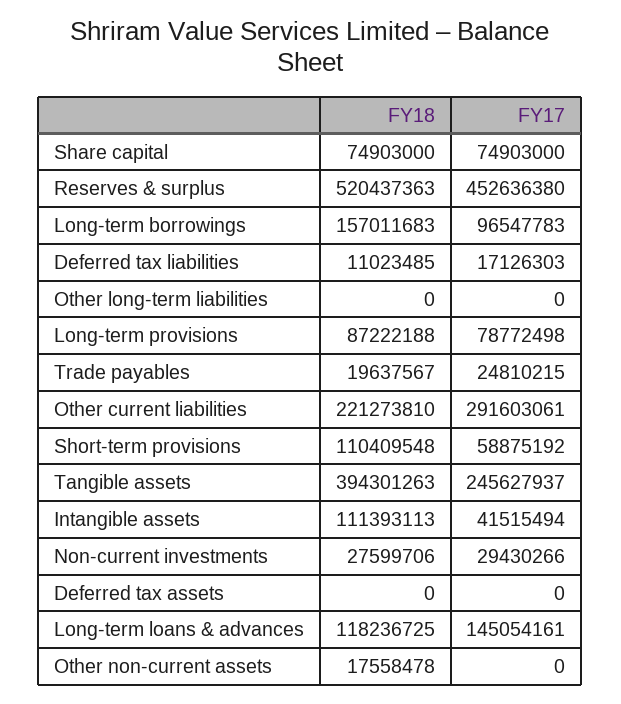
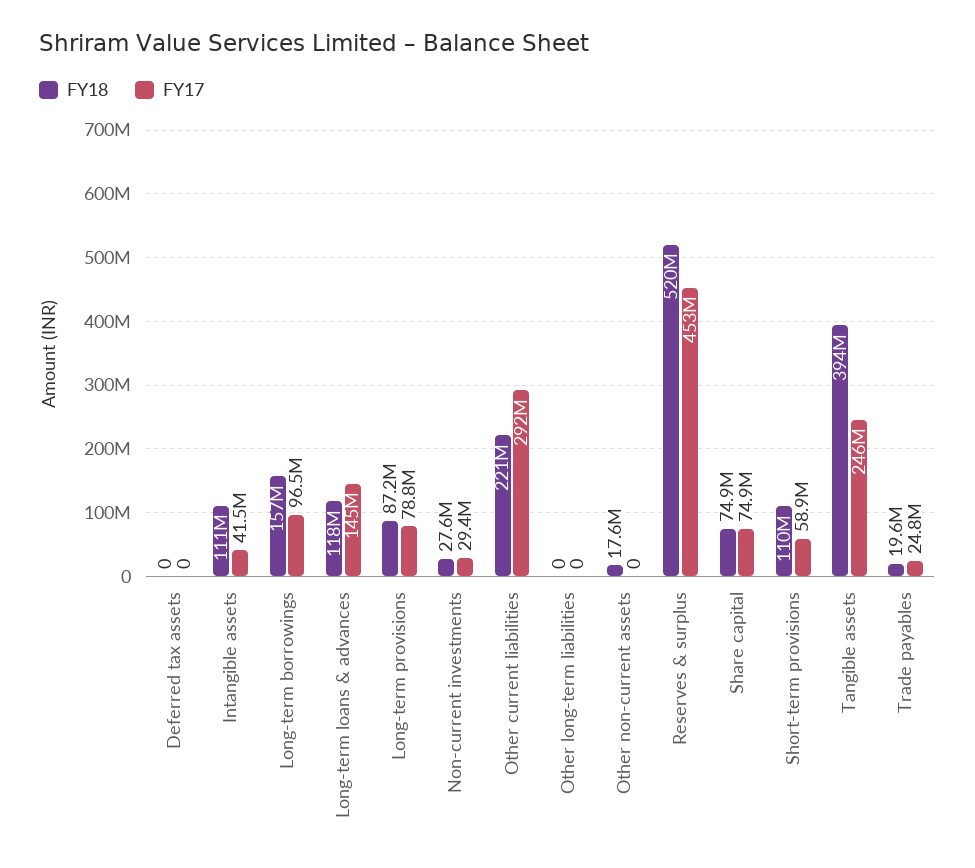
  {
    "FY18": {
      "Share capital": 74903000,
      "Reserves & surplus": 520437363,
      "Long-term borrowings": 157011683,
-     "Deferred tax liabilities": 11023485,
      "Other long-term liabilities": 0,
      "Long-term provisions": 87222188,
      "Trade payables": 19637567,
      "Other current liabilities": 221273810,
      "Short-term provisions": 110409548,
      "Tangible assets": 394301263,
      "Intangible assets": 111393113,
      "Non-current investments": 27599706,
      "Deferred tax assets": 0,
      "Long-term loans & advances": 118236725,
      "Other non-current assets": 17558478
    },
    "FY17": {
      "Share capital": 74903000,
      "Reserves & surplus": 452636380,
      "Long-term borrowings": 96547783,
-     "Deferred tax liabilities": 17126303,
      "Other long-term liabilities": 0,
      "Long-term provisions": 78772498,
      "Trade payables": 24810215,
      "Other current liabilities": 291603061,
      "Short-term provisions": 58875192,
      "Tangible assets": 245627937,
      "Intangible assets": 41515494,
      "Non-current investments": 29430266,
      "Deferred tax assets": 0,
      "Long-term loans & advances": 145054161,
      "Other non-current assets": 0
    }
  }

